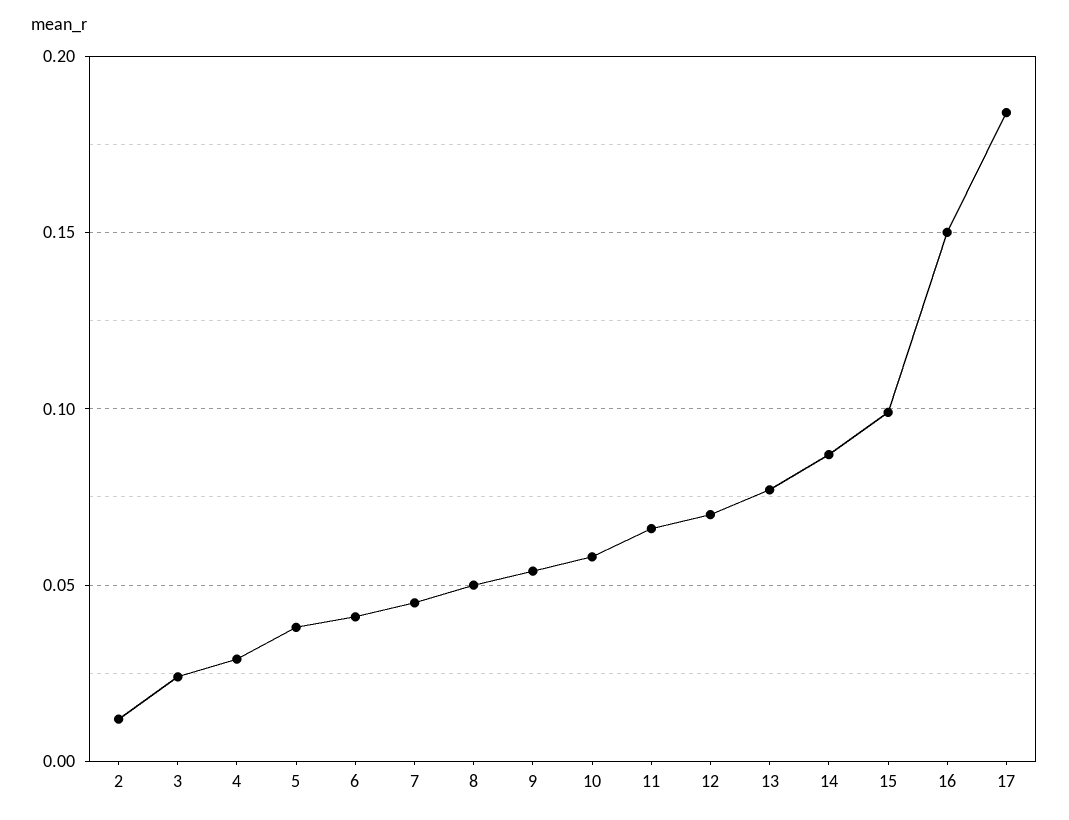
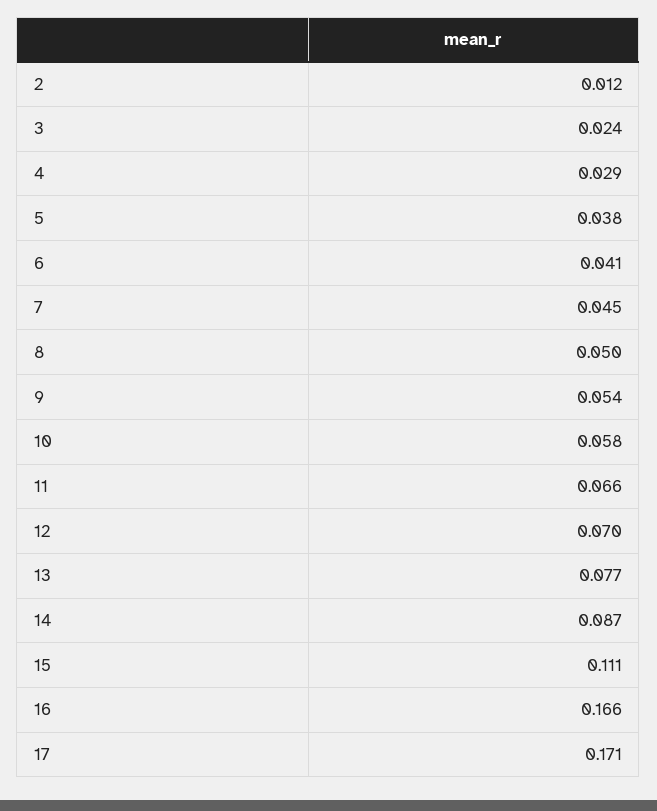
  {
    "2": 0.012,
    "3": 0.024,
    "4": 0.029,
    "5": 0.038,
    "6": 0.041,
    "7": 0.045,
    "8": 0.05,
    "9": 0.054,
    "10": 0.058,
    "11": 0.066,
    "12": 0.07,
    "13": 0.077,
    "14": 0.087,
-   "15": 0.1,
+   "15": 0.111,
-   "16": 0.15,
+   "16": 0.166,
-   "17": 0.185
+   "17": 0.171
  }

